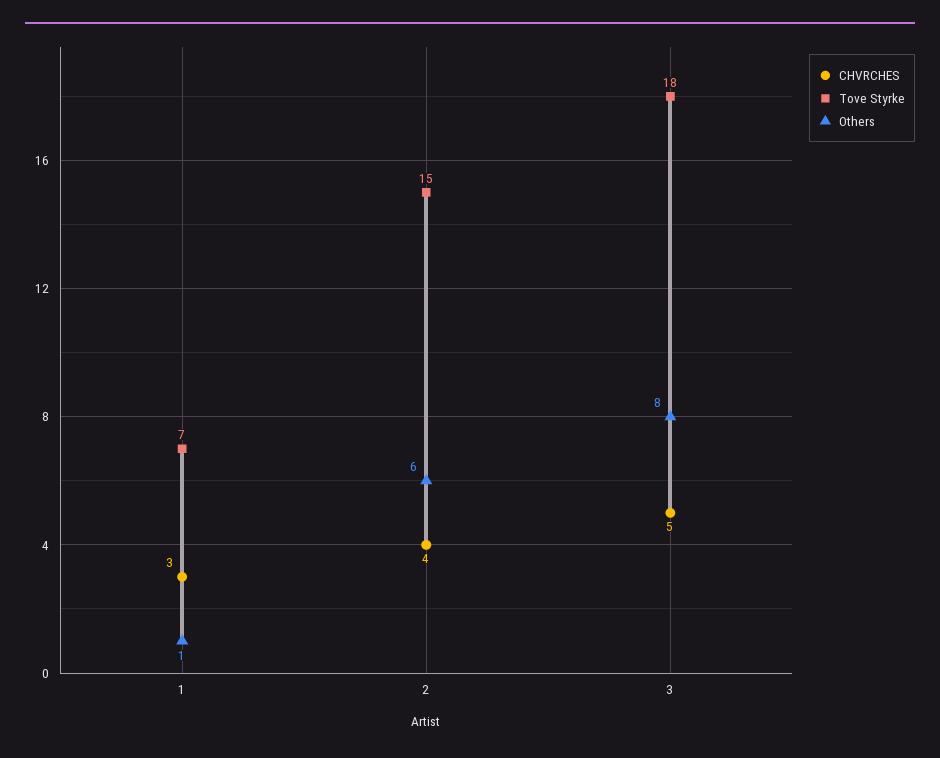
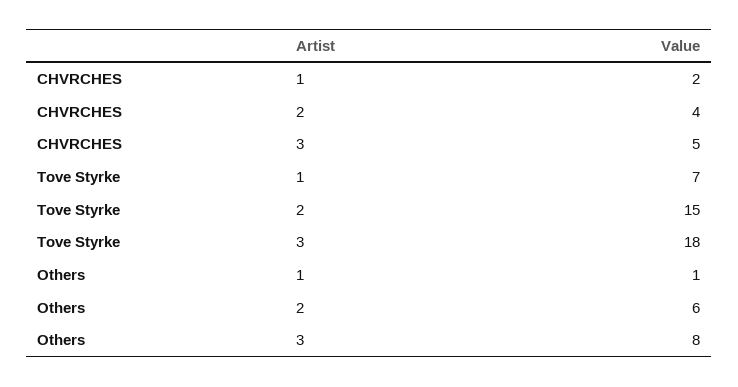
  {
    "CHVRCHES": {
-     "1": 3,
+     "1": 2,
      "2": 4,
      "3": 5
    },
    "Tove Styrke": {
      "1": 7,
      "2": 15,
      "3": 18
    },
    "Others": {
      "1": 1,
      "2": 6,
      "3": 8
    }
  }

